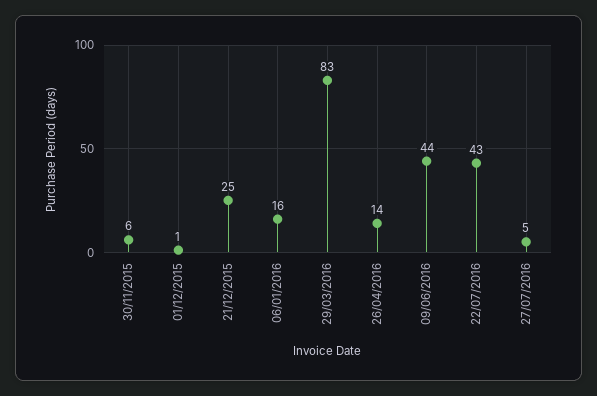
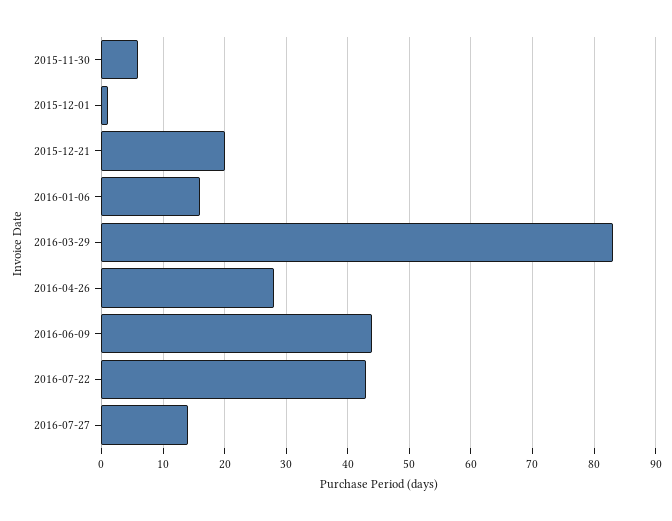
  {
    "30/11/2015": 6,
    "01/12/2015": 1,
-   "21/12/2015": 25,
+   "21/12/2015": 20,
    "06/01/2016": 16,
    "29/03/2016": 83,
-   "26/04/2016": 14,
+   "26/04/2016": 28,
    "09/06/2016": 44,
    "22/07/2016": 43,
-   "27/07/2016": 5
+   "27/07/2016": 14
  }

